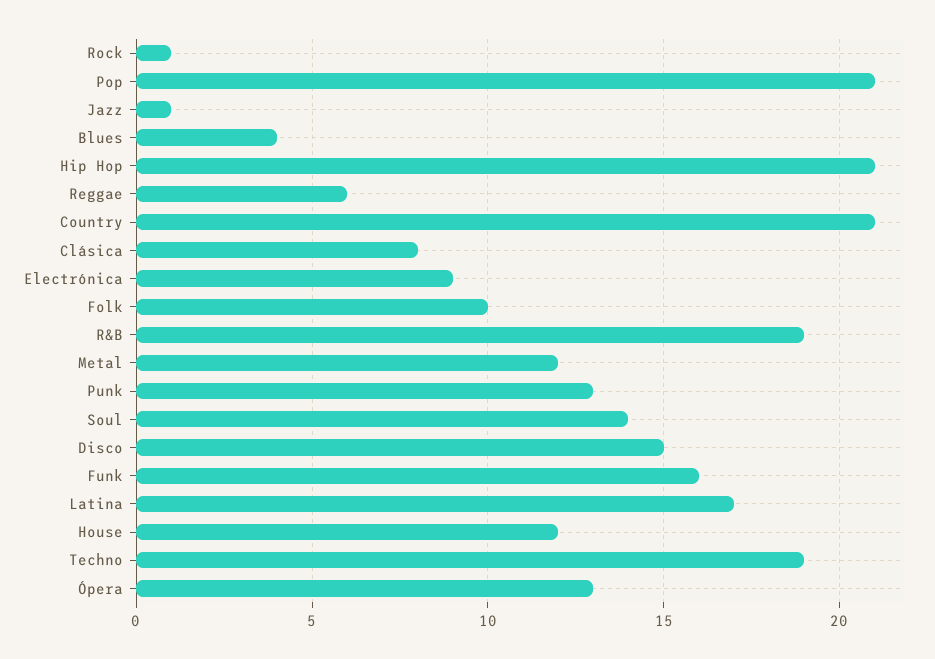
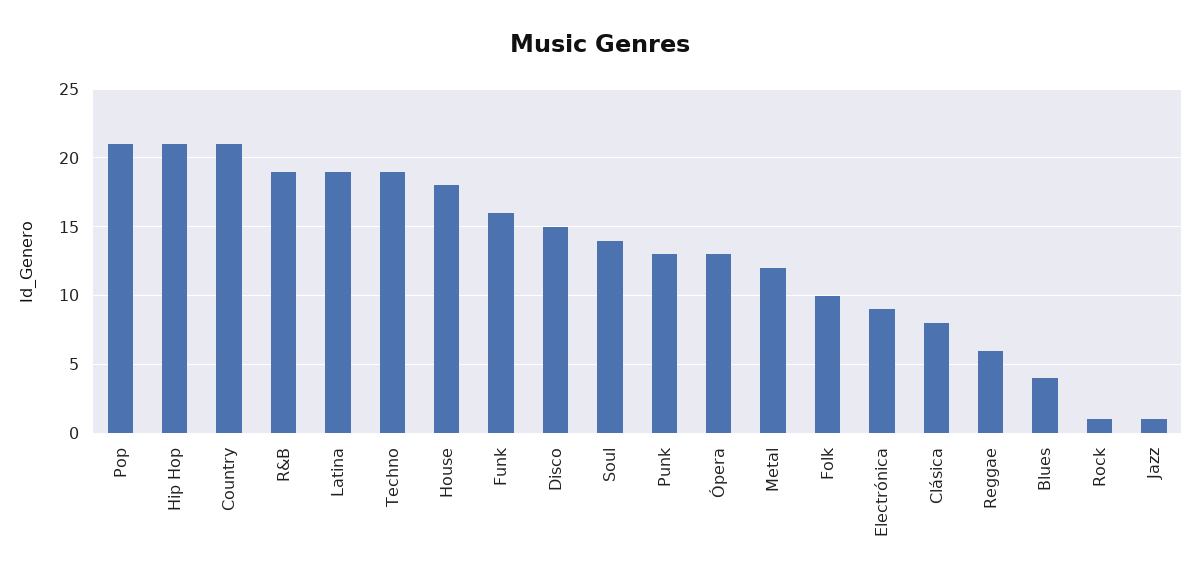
  {
    "Rock": 1,
    "Pop": 21,
    "Jazz": 1,
    "Blues": 4,
    "Hip Hop": 21,
    "Reggae": 6,
    "Country": 21,
    "Clásica": 8,
    "Electrónica": 9,
    "Folk": 10,
    "R&B": 19,
    "Metal": 12,
    "Punk": 13,
    "Soul": 14,
    "Disco": 15,
    "Funk": 16,
-   "Latina": 17,
+   "Latina": 19,
-   "House": 12,
+   "House": 18,
    "Techno": 19,
    "Ópera": 13
  }

